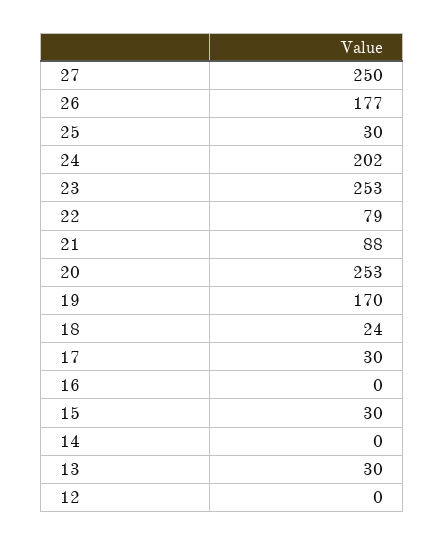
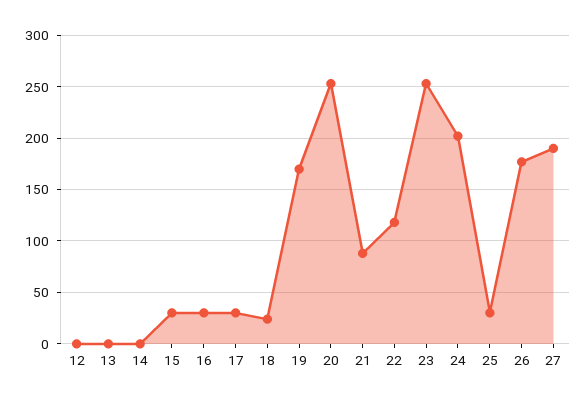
  {
-   "27": 250,
+   "27": 190,
    "26": 177,
    "25": 30,
    "24": 202,
    "23": 253,
-   "22": 79,
+   "22": 120,
    "21": 88,
    "20": 253,
    "19": 170,
    "18": 24,
    "17": 30,
-   "16": 0,
+   "16": 30,
    "15": 30,
    "14": 0,
-   "13": 30,
+   "13": 0,
    "12": 0
  }

